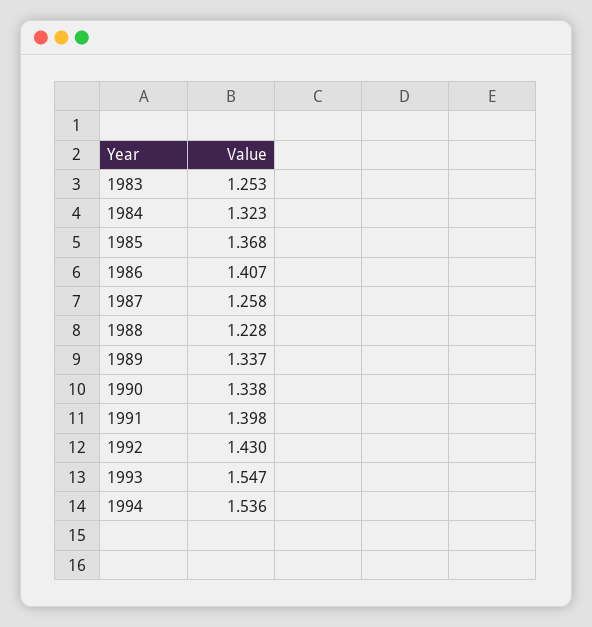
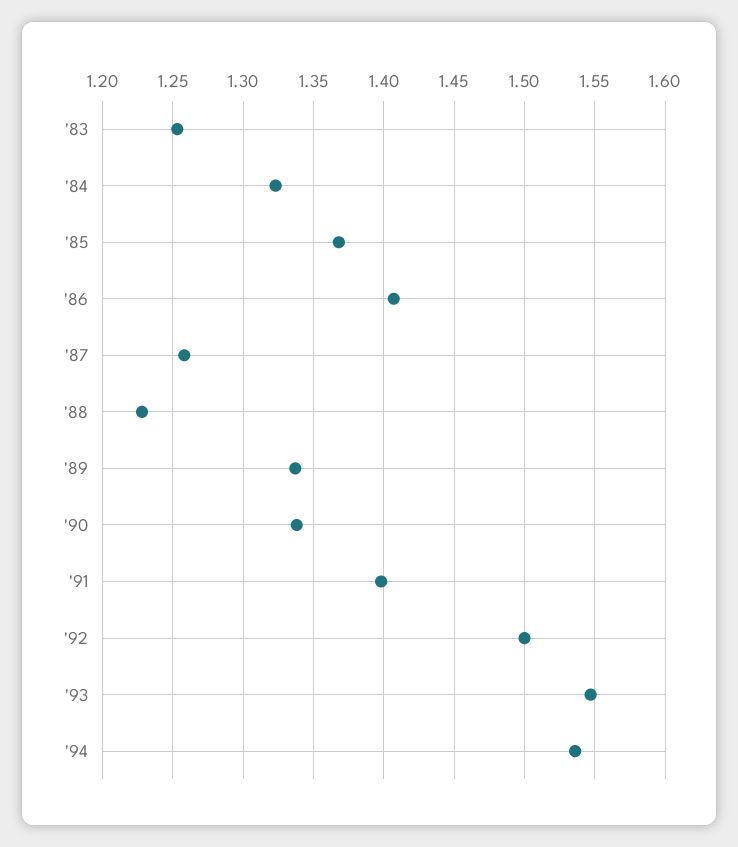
  {
    "1983": 1.253,
    "1984": 1.323,
    "1985": 1.368,
    "1986": 1.407,
    "1987": 1.258,
    "1988": 1.228,
    "1989": 1.337,
    "1990": 1.338,
    "1991": 1.398,
-   "1992": 1.43,
+   "1992": 1.5,
    "1993": 1.547,
    "1994": 1.536
  }

